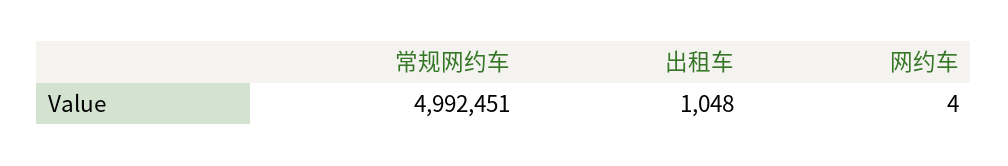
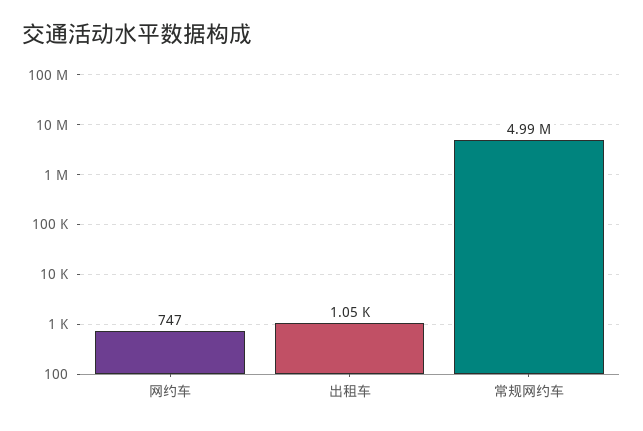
  {
    "常规网约车": 4992451,
    "出租车": 1048,
-   "网约车": 4
+   "网约车": 747
  }

